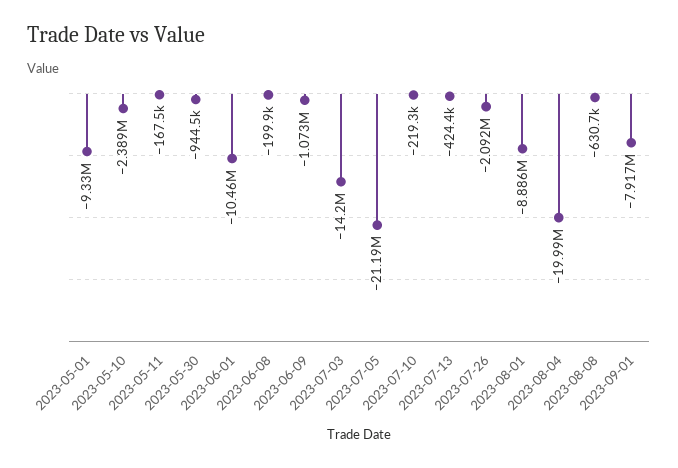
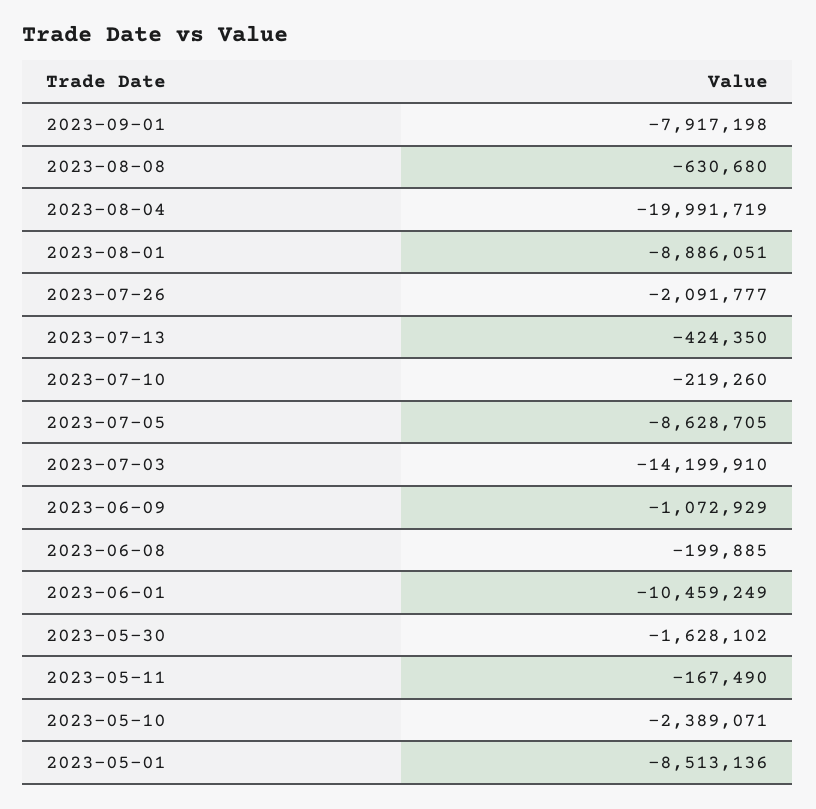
  {
-   "2023-05-01": -9330000,
+   "2023-05-01": -8513136,
    "2023-05-10": -2389071,
    "2023-05-11": -167490,
-   "2023-05-30": -944500,
+   "2023-05-30": -1628102,
    "2023-06-01": -10459249,
    "2023-06-08": -199885,
    "2023-06-09": -1072929,
    "2023-07-03": -14199910,
-   "2023-07-05": -21190000,
+   "2023-07-05": -8628705,
    "2023-07-10": -219260,
    "2023-07-13": -424350,
    "2023-07-26": -2091777,
    "2023-08-01": -8886051,
    "2023-08-04": -19991719,
    "2023-08-08": -630680,
    "2023-09-01": -7917198
  }

